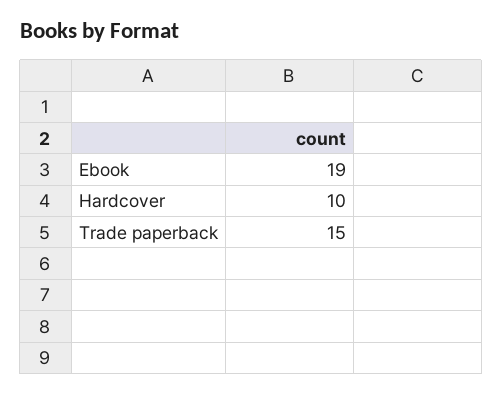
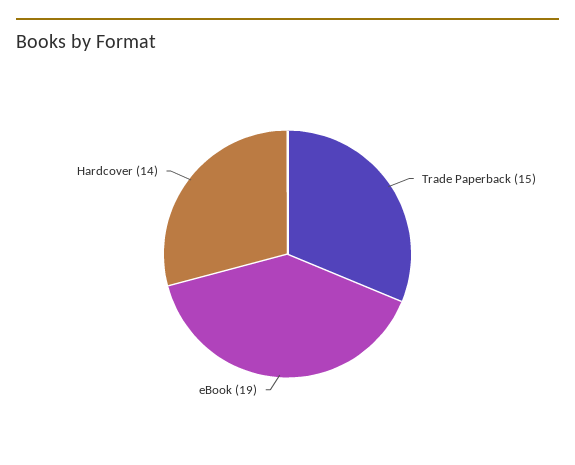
  {
    "Ebook": 19,
-   "Hardcover": 10,
+   "Hardcover": 14,
    "Trade paperback": 15
  }

